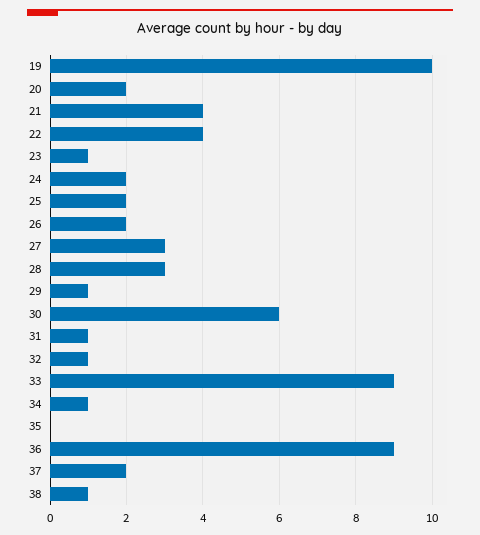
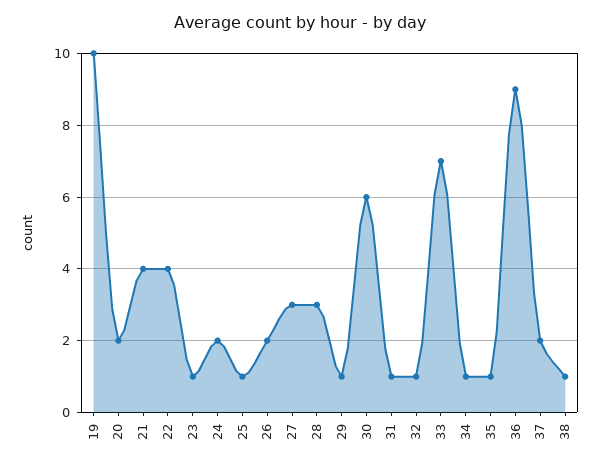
  {
    "19": 10,
    "20": 2,
    "21": 4,
    "22": 4,
    "23": 1,
    "24": 2,
-   "25": 2,
+   "25": 1,
    "26": 2,
    "27": 3,
    "28": 3,
    "29": 1,
    "30": 6,
    "31": 1,
    "32": 1,
-   "33": 9,
+   "33": 7,
    "34": 1,
-   "35": 0,
+   "35": 1,
    "36": 9,
    "37": 2,
    "38": 1
  }

